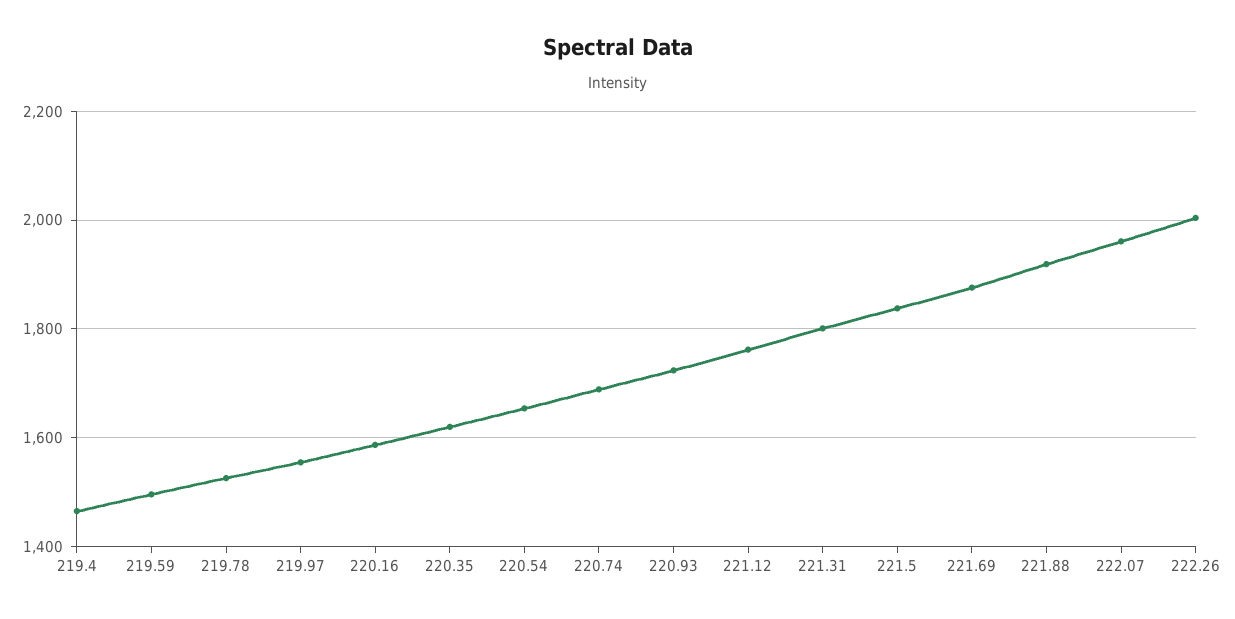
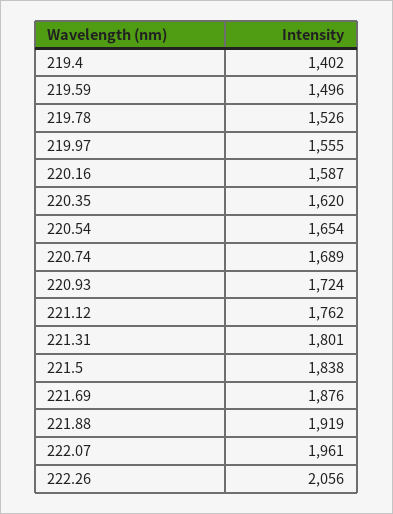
  {
-   "219.4": 1460,
+   "219.4": 1402,
    "219.59": 1496,
    "219.78": 1526,
    "219.97": 1555,
    "220.16": 1587,
    "220.35": 1620,
    "220.54": 1654,
    "220.74": 1689,
    "220.93": 1724,
    "221.12": 1762,
    "221.31": 1801,
    "221.5": 1838,
    "221.69": 1876,
    "221.88": 1919,
    "222.07": 1961,
-   "222.26": 2000
+   "222.26": 2056
  }

